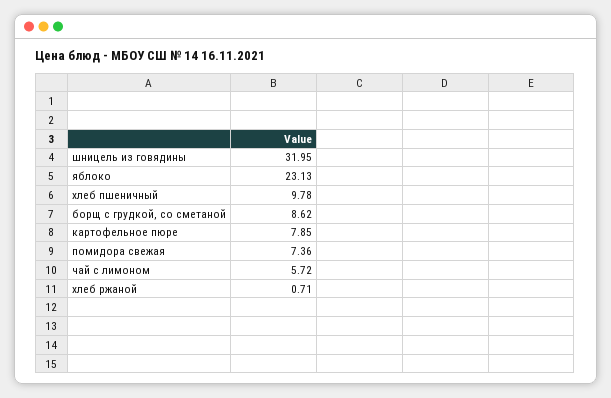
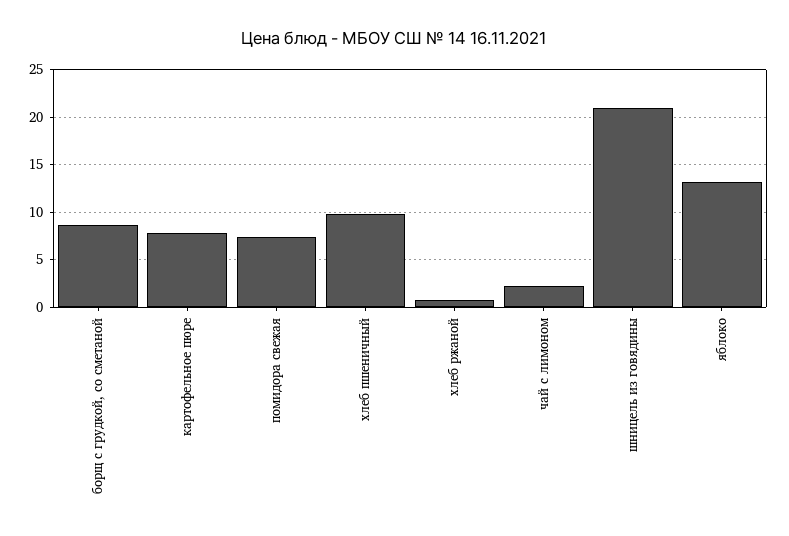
  {
-   "шницель из говядины": 31.95,
+   "шницель из говядины": 21,
-   "яблоко": 23.13,
+   "яблоко": 13,
    "хлеб пшеничный": 9.78,
    "борщ с грудкой, со сметаной": 8.62,
    "картофельное пюре": 7.85,
    "помидора свежая": 7.36,
-   "чай с лимоном": 5.72,
+   "чай с лимоном": 2,
    "хлеб ржаной": 0.71
  }

